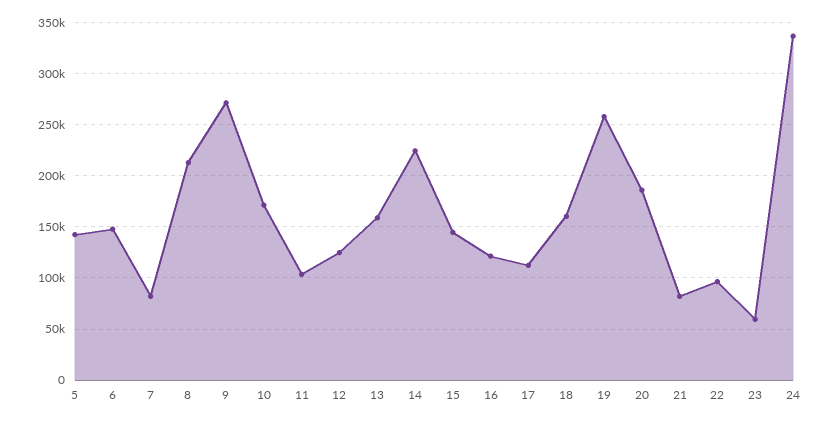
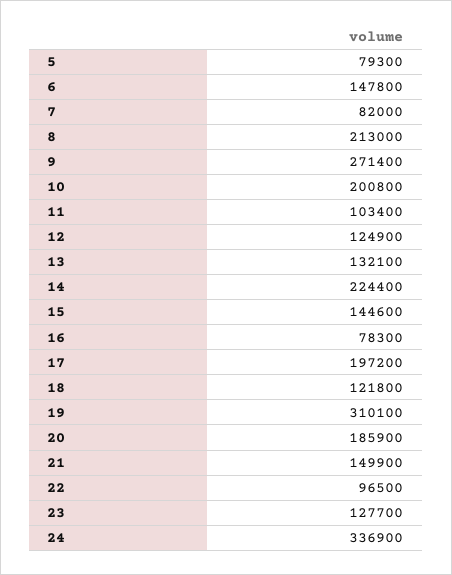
  {
-   "5": 140000,
+   "5": 79300,
    "6": 147800,
    "7": 82000,
    "8": 213000,
    "9": 271400,
-   "10": 170000,
+   "10": 200800,
    "11": 103400,
    "12": 124900,
-   "13": 160000,
+   "13": 132100,
    "14": 224400,
    "15": 144600,
-   "16": 120000,
+   "16": 78300,
-   "17": 110000,
+   "17": 197200,
-   "18": 160000,
+   "18": 121800,
-   "19": 260000,
+   "19": 310100,
    "20": 185900,
-   "21": 80000,
+   "21": 149900,
    "22": 96500,
-   "23": 60000,
+   "23": 127700,
    "24": 336900
  }

